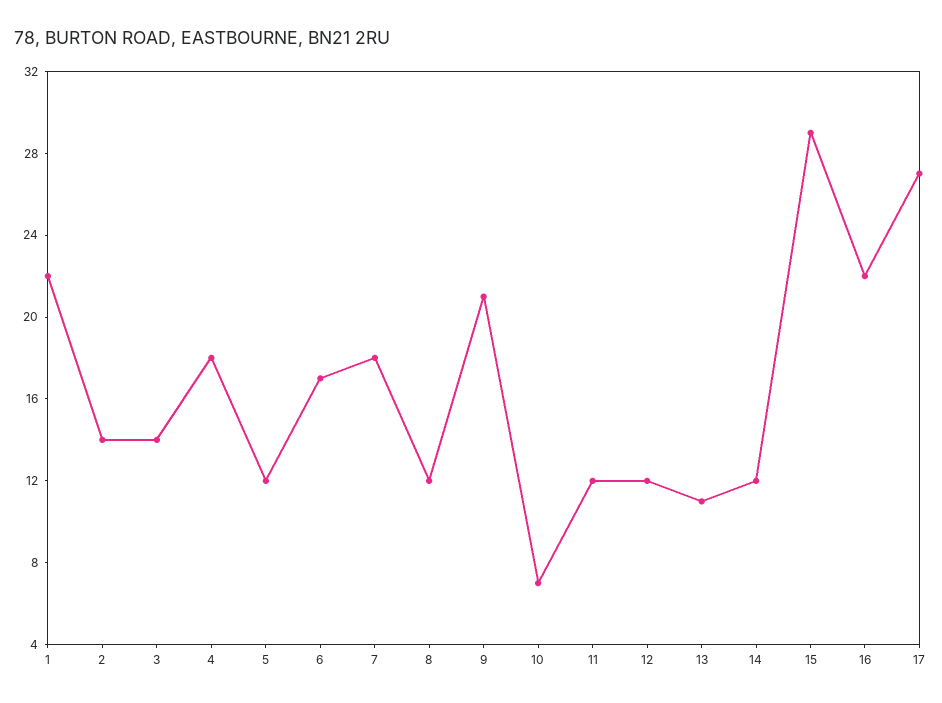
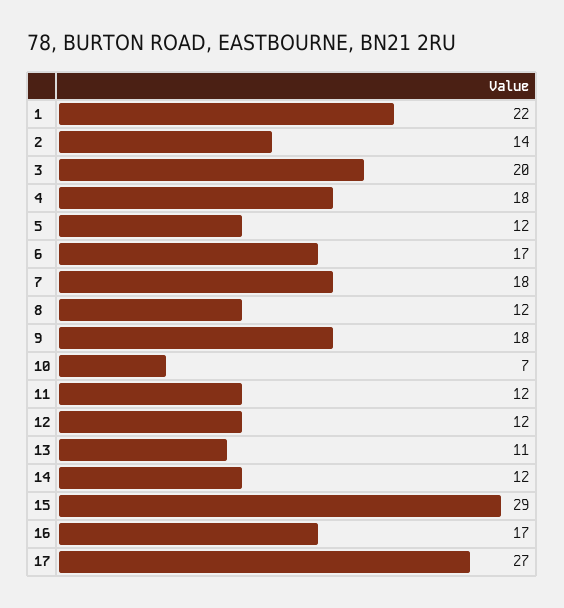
  {
    "1": 22,
    "2": 14,
-   "3": 14,
+   "3": 20,
    "4": 18,
    "5": 12,
    "6": 17,
    "7": 18,
    "8": 12,
-   "9": 21,
+   "9": 18,
    "10": 7,
    "11": 12,
    "12": 12,
    "13": 11,
    "14": 12,
    "15": 29,
-   "16": 22,
+   "16": 17,
    "17": 27
  }

